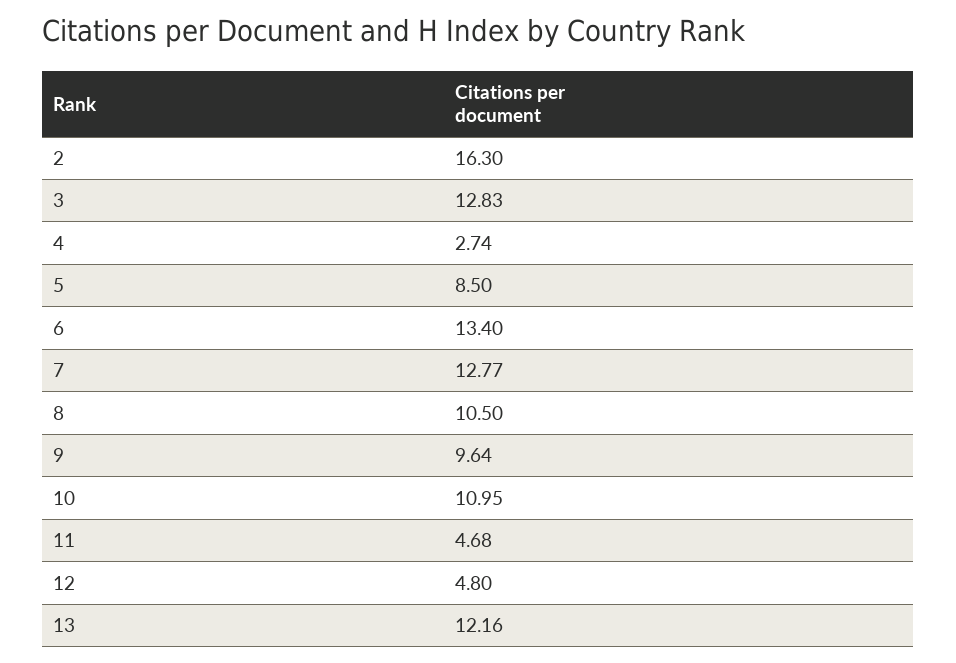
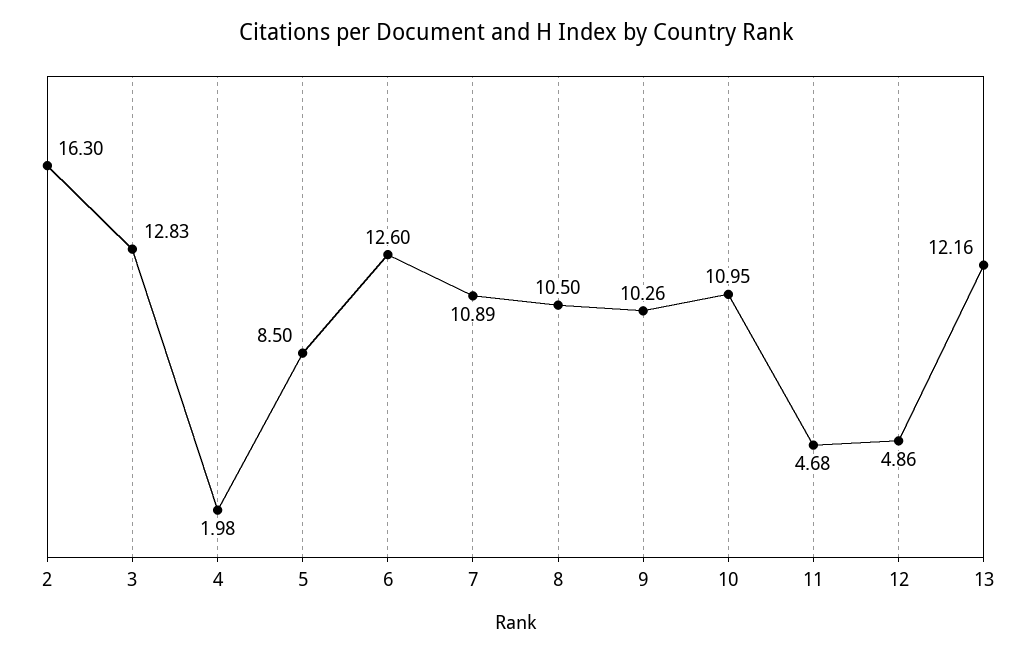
  {
    "2": 16.3,
    "3": 12.83,
-   "4": 2.74,
+   "4": 1.98,
    "5": 8.5,
-   "6": 13.4,
+   "6": 12.6,
-   "7": 12.77,
+   "7": 10.89,
    "8": 10.5,
-   "9": 9.64,
+   "9": 10.26,
    "10": 10.95,
    "11": 4.68,
-   "12": 4.8,
+   "12": 4.86,
    "13": 12.16
  }

